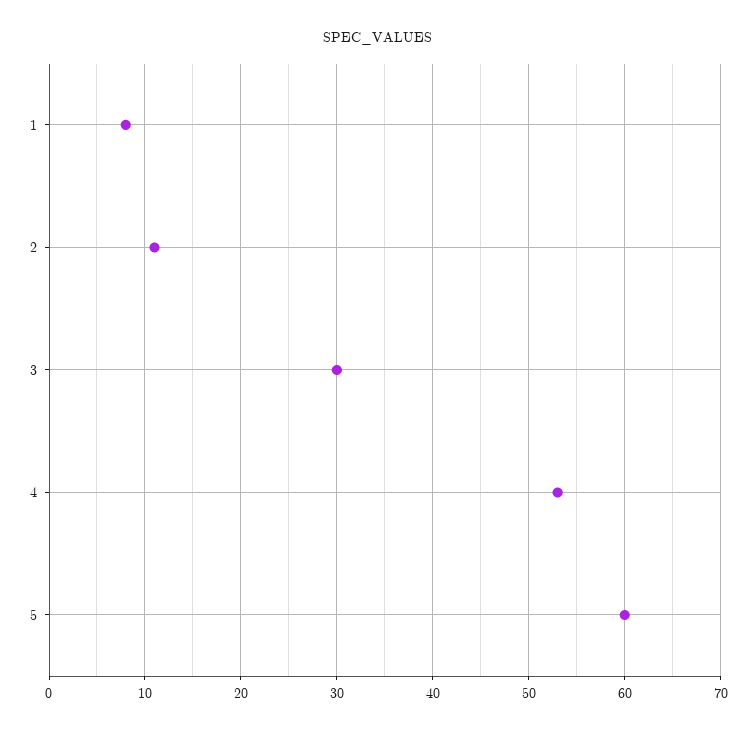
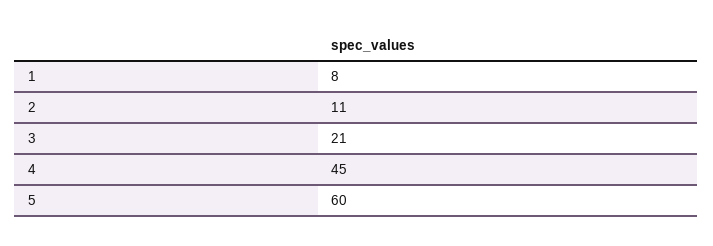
  {
    "1": 8,
    "2": 11,
-   "3": 30,
+   "3": 21,
-   "4": 53,
+   "4": 45,
    "5": 60
  }

